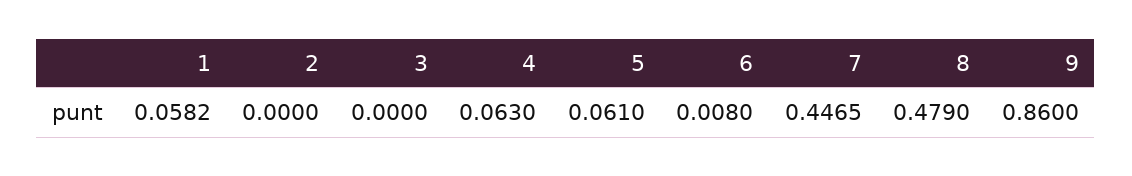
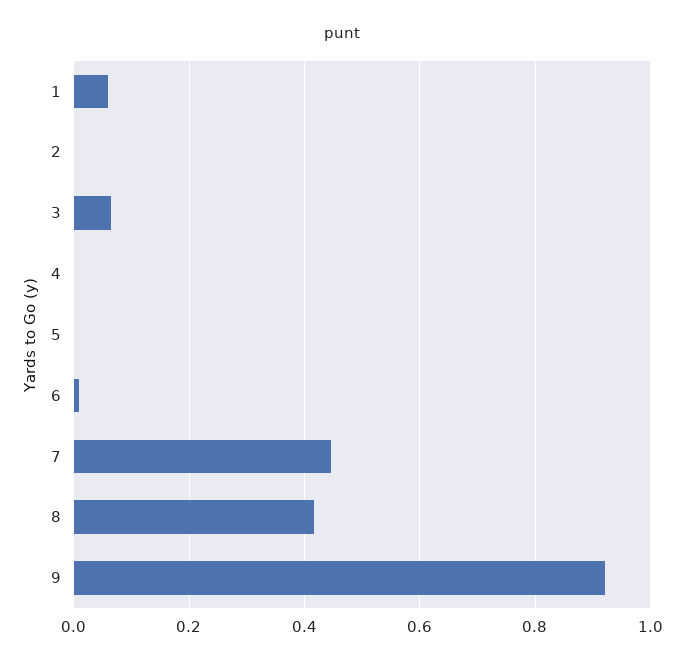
  {
    "1": 0.0582,
    "2": 0,
-   "3": 0,
+   "3": 0.06,
-   "4": 0.063,
+   "4": 0,
-   "5": 0.061,
+   "5": 0,
    "6": 0.008,
    "7": 0.4465,
-   "8": 0.479,
+   "8": 0.42,
-   "9": 0.86
+   "9": 0.92
  }

